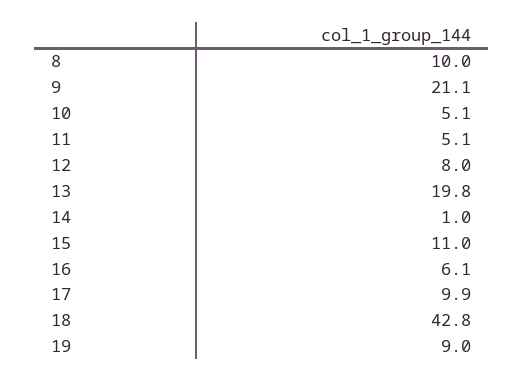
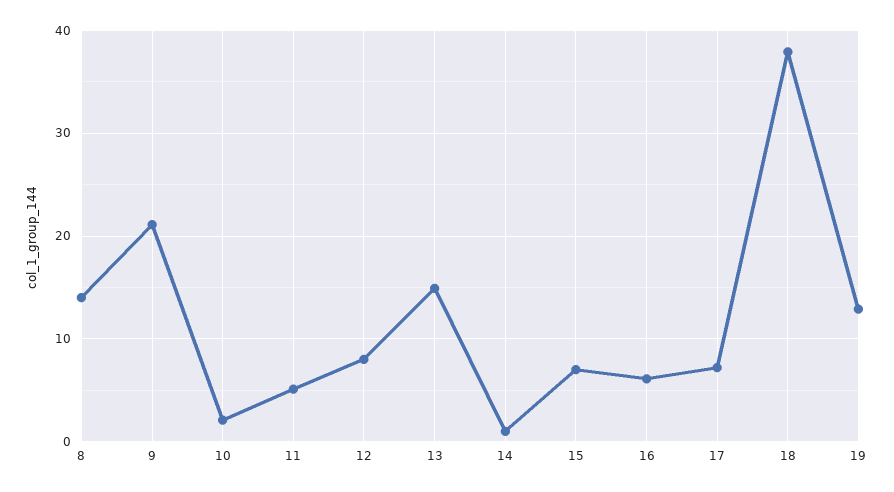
  {
-   "8": 10,
+   "8": 14,
    "9": 21.1,
-   "10": 5.1,
+   "10": 2,
    "11": 5.1,
    "12": 8,
-   "13": 19.8,
+   "13": 15,
    "14": 1,
-   "15": 11,
+   "15": 7,
    "16": 6.1,
-   "17": 9.9,
+   "17": 7,
-   "18": 42.8,
+   "18": 38,
-   "19": 9
+   "19": 13
  }

